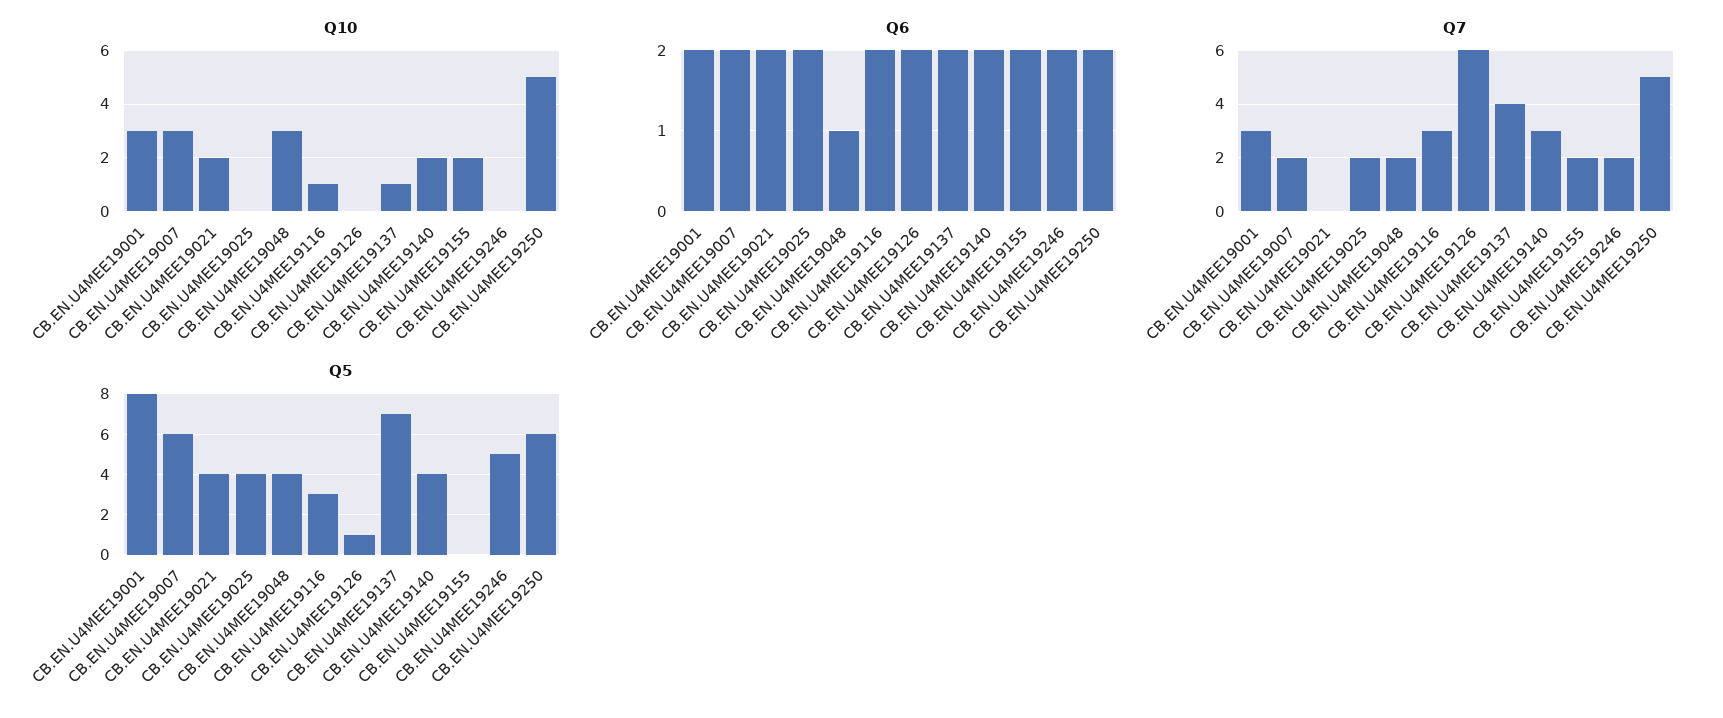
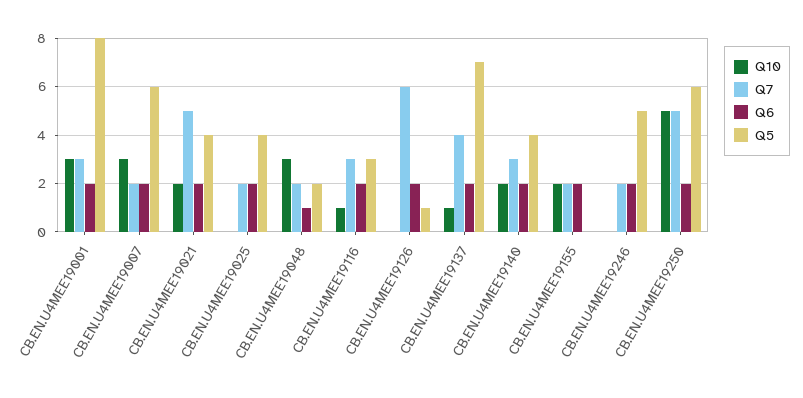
  {
    "Q10": {
      "CB.EN.U4MEE19001": 3,
      "CB.EN.U4MEE19007": 3,
      "CB.EN.U4MEE19021": 2,
      "CB.EN.U4MEE19025": 0,
      "CB.EN.U4MEE19048": 3,
      "CB.EN.U4MEE19116": 1,
      "CB.EN.U4MEE19126": 0,
      "CB.EN.U4MEE19137": 1,
      "CB.EN.U4MEE19140": 2,
      "CB.EN.U4MEE19155": 2,
      "CB.EN.U4MEE19246": 0,
      "CB.EN.U4MEE19250": 5
    },
    "Q6": {
      "CB.EN.U4MEE19001": 2,
      "CB.EN.U4MEE19007": 2,
      "CB.EN.U4MEE19021": 2,
      "CB.EN.U4MEE19025": 2,
      "CB.EN.U4MEE19048": 1,
      "CB.EN.U4MEE19116": 2,
      "CB.EN.U4MEE19126": 2,
      "CB.EN.U4MEE19137": 2,
      "CB.EN.U4MEE19140": 2,
      "CB.EN.U4MEE19155": 2,
      "CB.EN.U4MEE19246": 2,
      "CB.EN.U4MEE19250": 2
    },
    "Q7": {
      "CB.EN.U4MEE19001": 3,
      "CB.EN.U4MEE19007": 2,
-     "CB.EN.U4MEE19021": 0,
+     "CB.EN.U4MEE19021": 5,
      "CB.EN.U4MEE19025": 2,
      "CB.EN.U4MEE19048": 2,
      "CB.EN.U4MEE19116": 3,
      "CB.EN.U4MEE19126": 6,
      "CB.EN.U4MEE19137": 4,
      "CB.EN.U4MEE19140": 3,
      "CB.EN.U4MEE19155": 2,
      "CB.EN.U4MEE19246": 2,
      "CB.EN.U4MEE19250": 5
    },
    "Q5": {
      "CB.EN.U4MEE19001": 8,
      "CB.EN.U4MEE19007": 6,
      "CB.EN.U4MEE19021": 4,
      "CB.EN.U4MEE19025": 4,
-     "CB.EN.U4MEE19048": 4,
+     "CB.EN.U4MEE19048": 2,
      "CB.EN.U4MEE19116": 3,
      "CB.EN.U4MEE19126": 1,
      "CB.EN.U4MEE19137": 7,
      "CB.EN.U4MEE19140": 4,
      "CB.EN.U4MEE19155": 0,
      "CB.EN.U4MEE19246": 5,
      "CB.EN.U4MEE19250": 6
    }
  }

